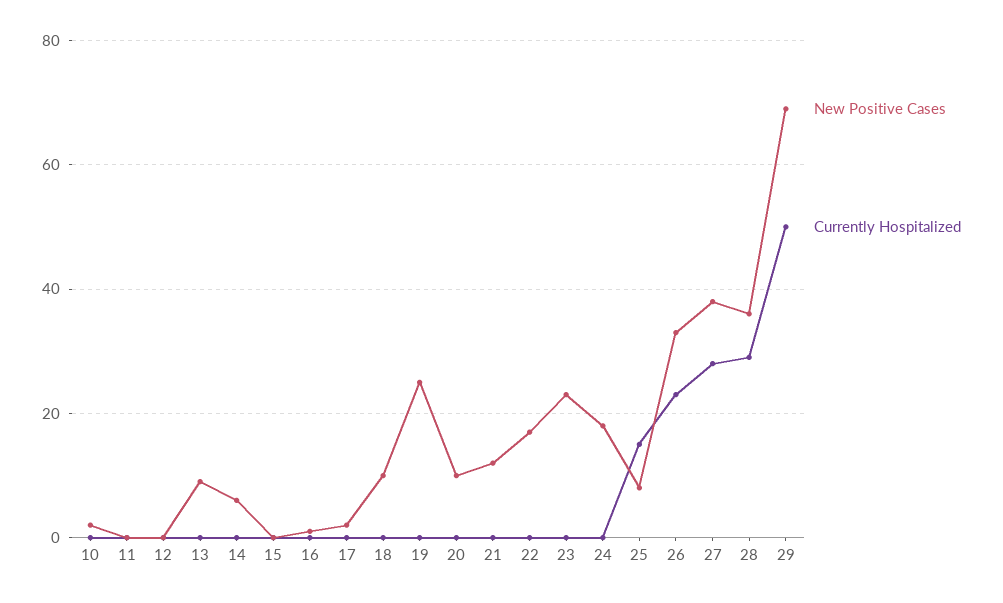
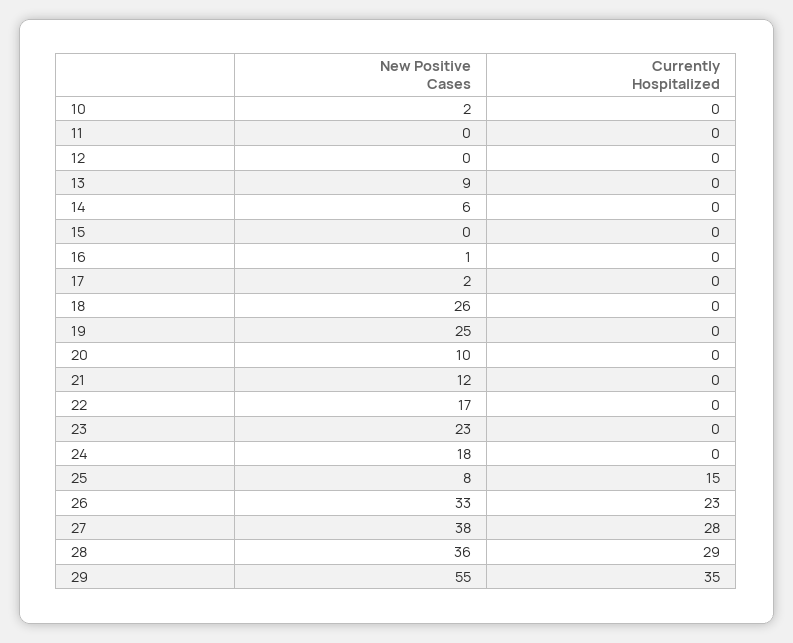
  {
    "New Positive Cases": {
      "10": 2,
      "11": 0,
      "12": 0,
      "13": 9,
      "14": 6,
      "15": 0,
      "16": 1,
      "17": 2,
-     "18": 10,
+     "18": 26,
      "19": 25,
      "20": 10,
      "21": 12,
      "22": 17,
      "23": 23,
      "24": 18,
      "25": 8,
      "26": 33,
      "27": 38,
      "28": 36,
-     "29": 70
+     "29": 55
    },
    "Currently Hospitalized": {
      "10": 0,
      "11": 0,
      "12": 0,
      "13": 0,
      "14": 0,
      "15": 0,
      "16": 0,
      "17": 0,
      "18": 0,
      "19": 0,
      "20": 0,
      "21": 0,
      "22": 0,
      "23": 0,
      "24": 0,
      "25": 15,
      "26": 23,
      "27": 28,
      "28": 29,
-     "29": 50
+     "29": 35
    }
  }

